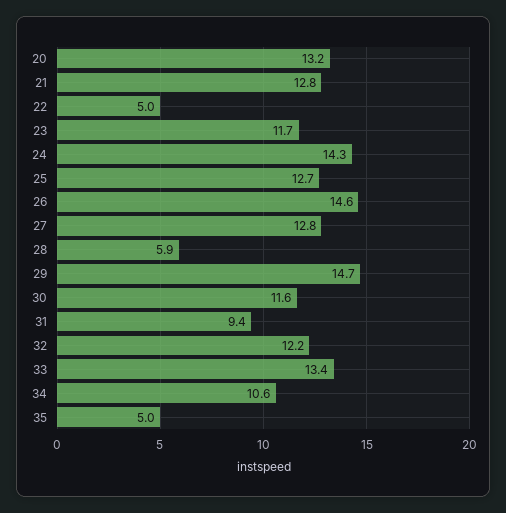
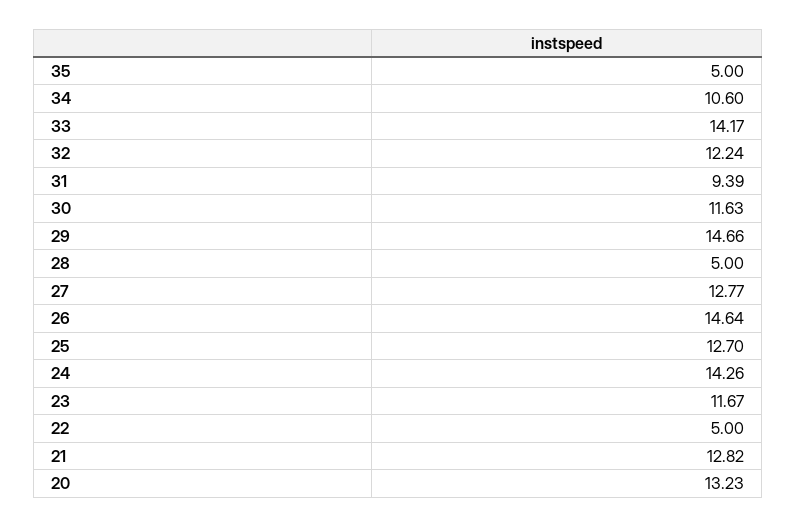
  {
    "20": 13.23,
    "21": 12.82,
    "22": 5,
    "23": 11.67,
    "24": 14.26,
    "25": 12.7,
    "26": 14.64,
    "27": 12.77,
-   "28": 5.9,
+   "28": 5,
    "29": 14.66,
    "30": 11.63,
    "31": 9.39,
    "32": 12.24,
-   "33": 13.4,
+   "33": 14.17,
    "34": 10.6,
    "35": 5
  }

